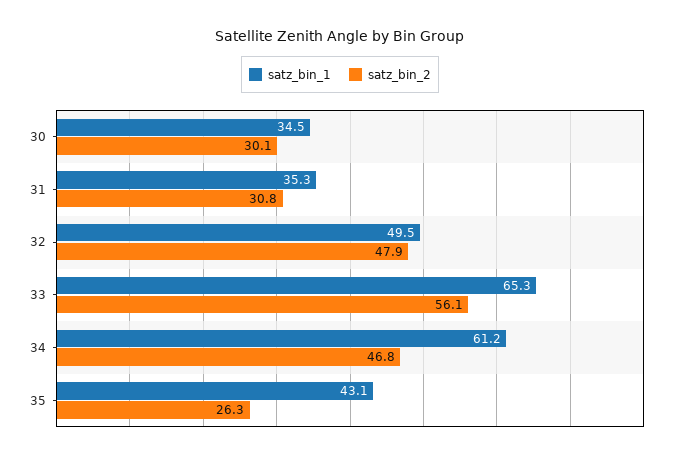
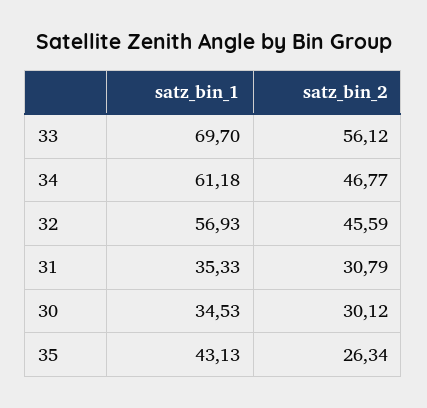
  {
    "satz_bin_1": {
      "30": 34.53,
      "31": 35.33,
-     "32": 49.5,
+     "32": 56.93,
-     "33": 65.3,
+     "33": 69.7,
      "34": 61.18,
      "35": 43.13
    },
    "satz_bin_2": {
      "30": 30.12,
      "31": 30.79,
-     "32": 47.9,
+     "32": 45.59,
      "33": 56.12,
      "34": 46.77,
      "35": 26.34
    }
  }

